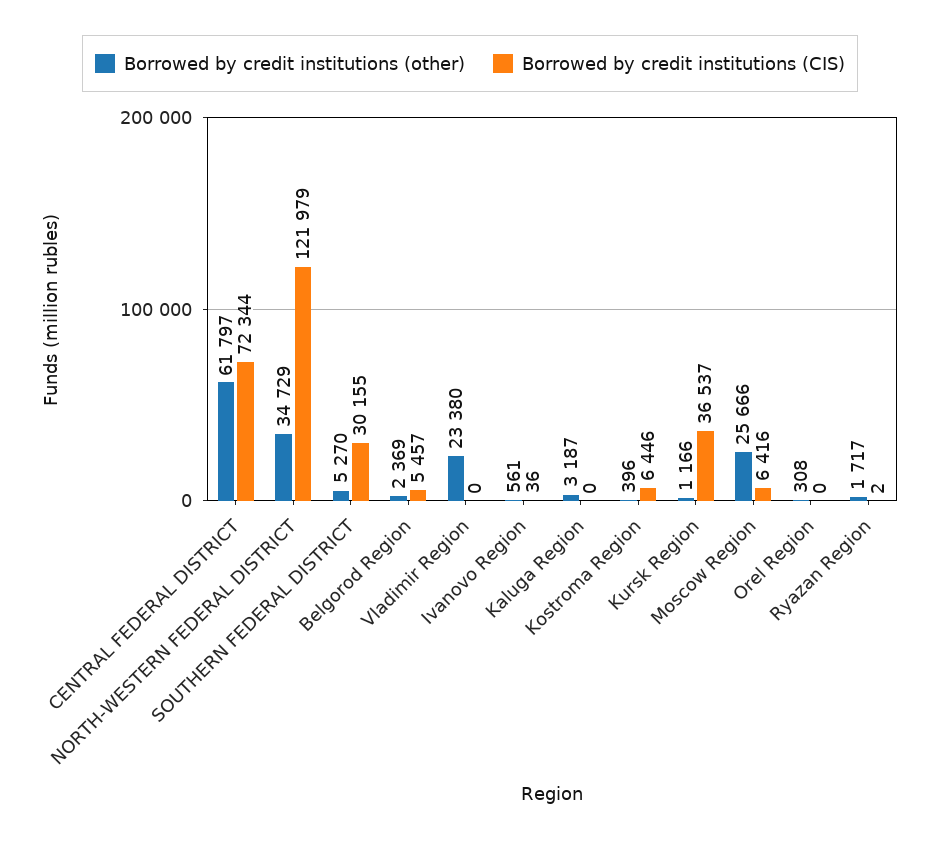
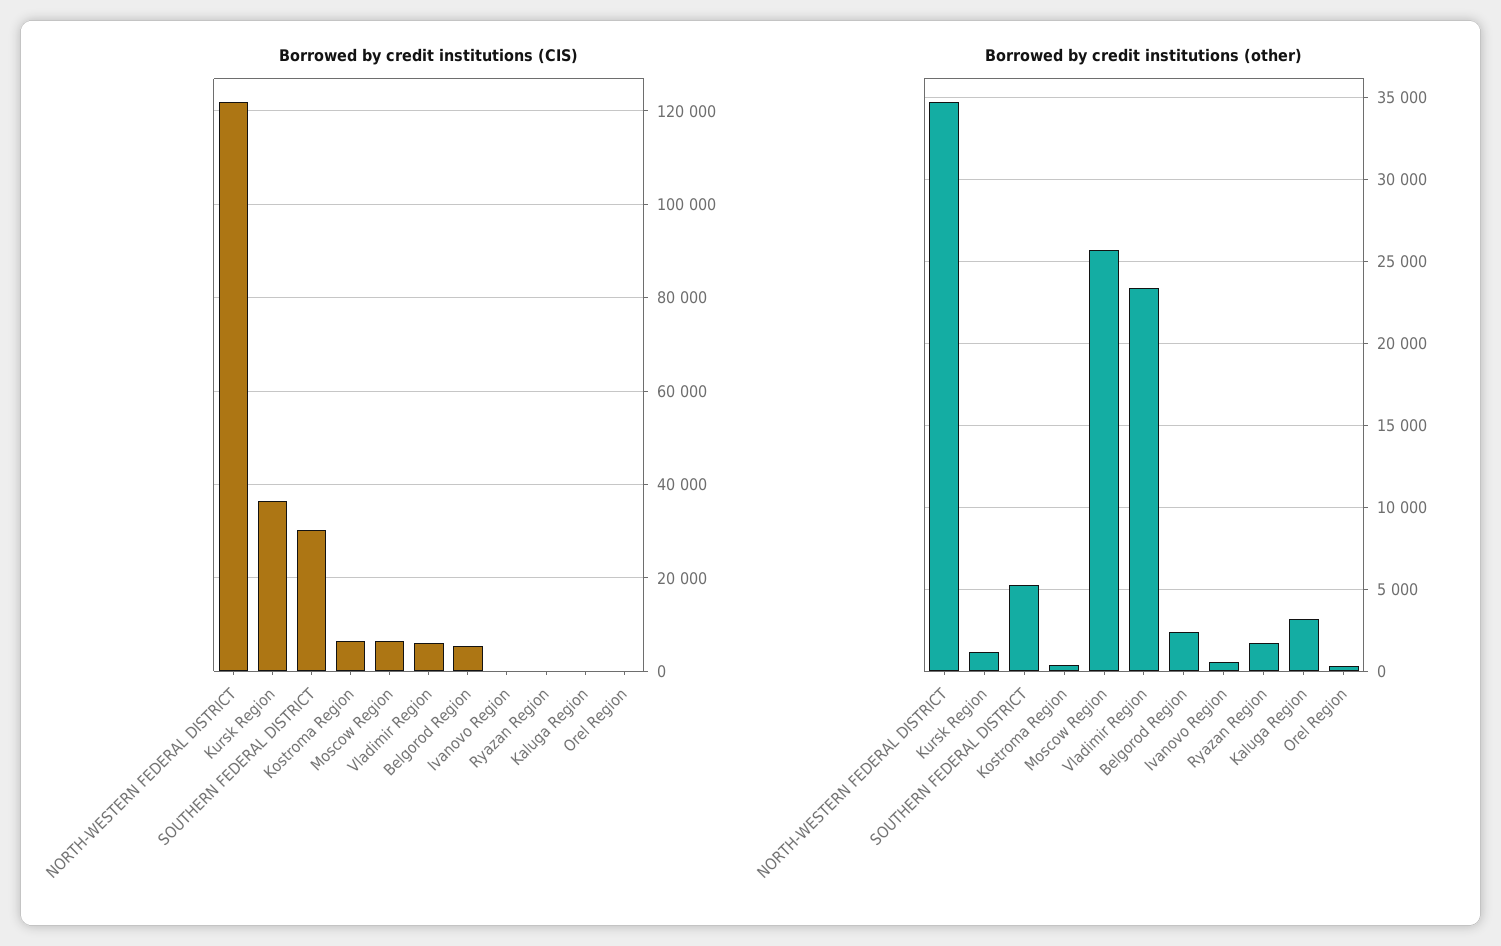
  {
    "Borrowed by credit institutions (other)": {
-     "CENTRAL FEDERAL DISTRICT": 61797,
      "NORTH-WESTERN FEDERAL DISTRICT": 34729,
      "SOUTHERN FEDERAL DISTRICT": 5270,
      "Belgorod Region": 2369,
      "Vladimir Region": 23380,
      "Ivanovo Region": 561,
      "Kaluga Region": 3187,
      "Kostroma Region": 396,
      "Kursk Region": 1166,
      "Moscow Region": 25666,
      "Orel Region": 308,
      "Ryazan Region": 1717
    },
    "Borrowed by credit institutions (CIS)": {
-     "CENTRAL FEDERAL DISTRICT": 72344,
      "NORTH-WESTERN FEDERAL DISTRICT": 121979,
      "SOUTHERN FEDERAL DISTRICT": 30155,
      "Belgorod Region": 5457,
-     "Vladimir Region": 0,
+     "Vladimir Region": 6000,
      "Ivanovo Region": 36,
      "Kaluga Region": 0,
      "Kostroma Region": 6446,
      "Kursk Region": 36537,
      "Moscow Region": 6416,
      "Orel Region": 0,
      "Ryazan Region": 2
    }
  }

